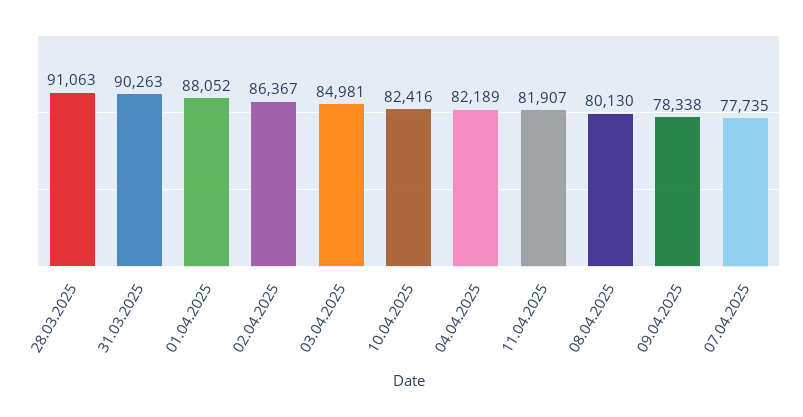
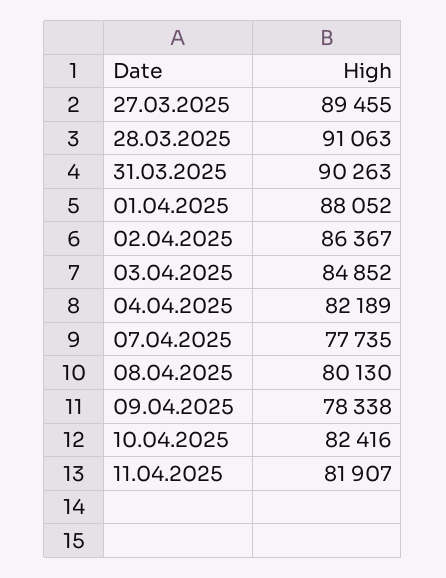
  {
    "28.03.2025": 91063,
    "31.03.2025": 90263,
    "01.04.2025": 88052,
    "02.04.2025": 86367,
-   "03.04.2025": 84981,
+   "03.04.2025": 84852,
    "10.04.2025": 82416,
    "04.04.2025": 82189,
    "11.04.2025": 81907,
    "08.04.2025": 80130,
    "09.04.2025": 78338,
-   "07.04.2025": 77735
+   "07.04.2025": 77735,
+   "27.03.2025": 89455
  }

